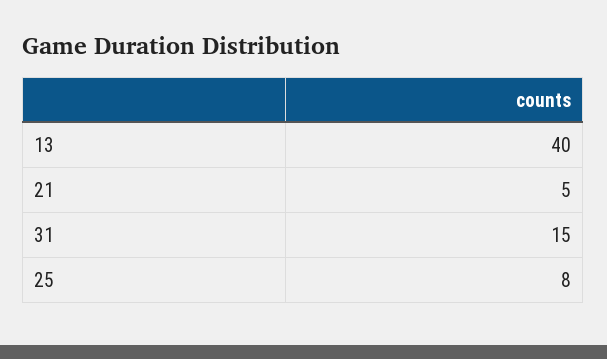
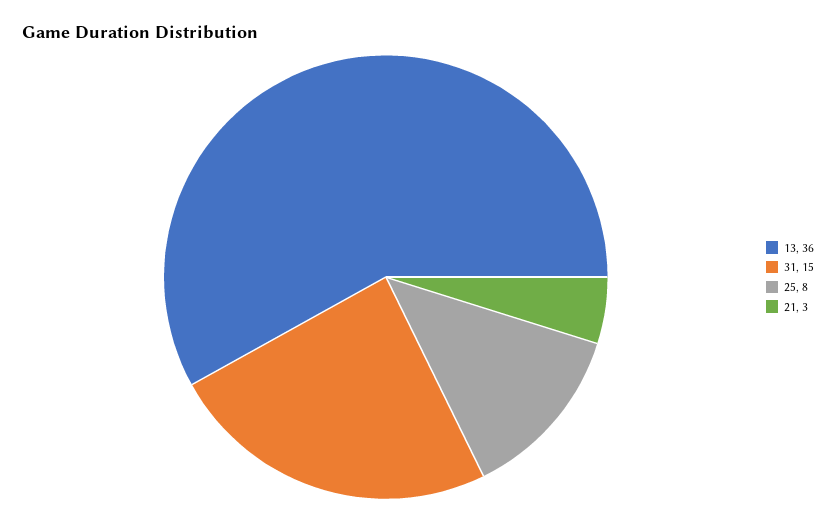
  {
-   "13": 40,
+   "13": 36,
-   "21": 5,
+   "21": 3,
    "31": 15,
    "25": 8
  }

